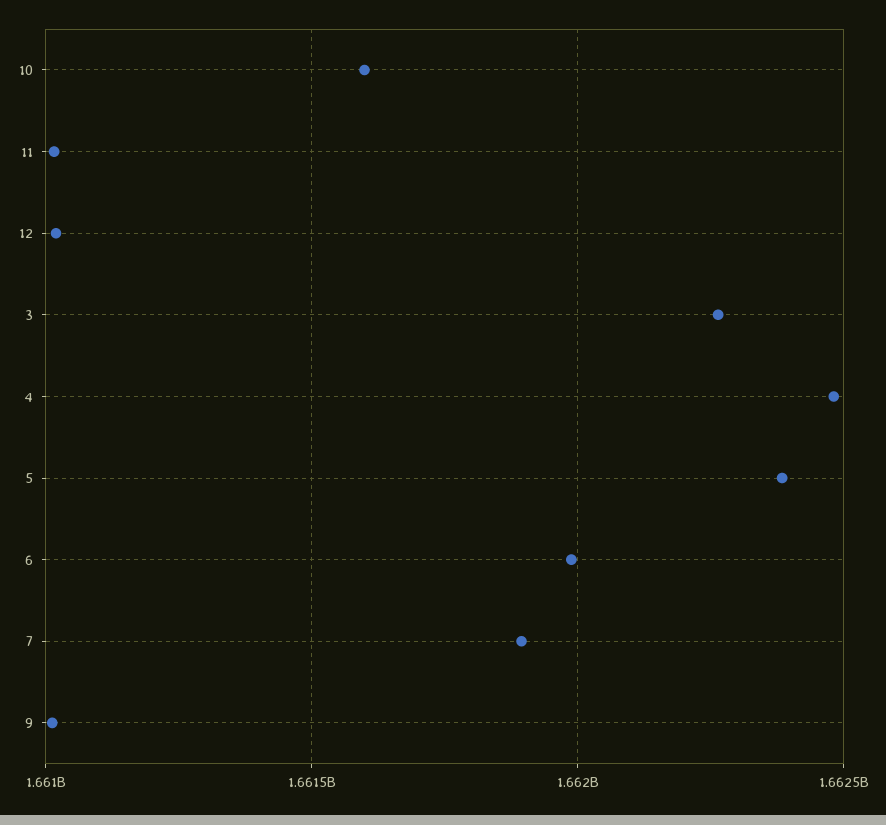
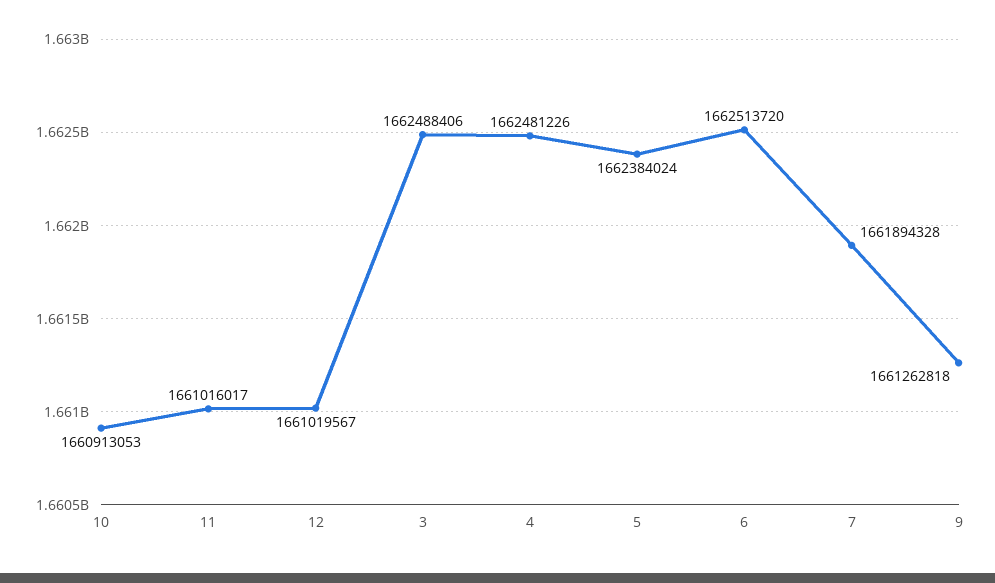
  {
-   "10": 1661600000,
+   "10": 1660913053,
    "11": 1661016017,
    "12": 1661019567,
-   "3": 1662250000,
+   "3": 1662488406,
    "4": 1662481226,
    "5": 1662384024,
-   "6": 1662000000,
+   "6": 1662513720,
    "7": 1661894328,
-   "9": 1661000000
+   "9": 1661262818
  }

